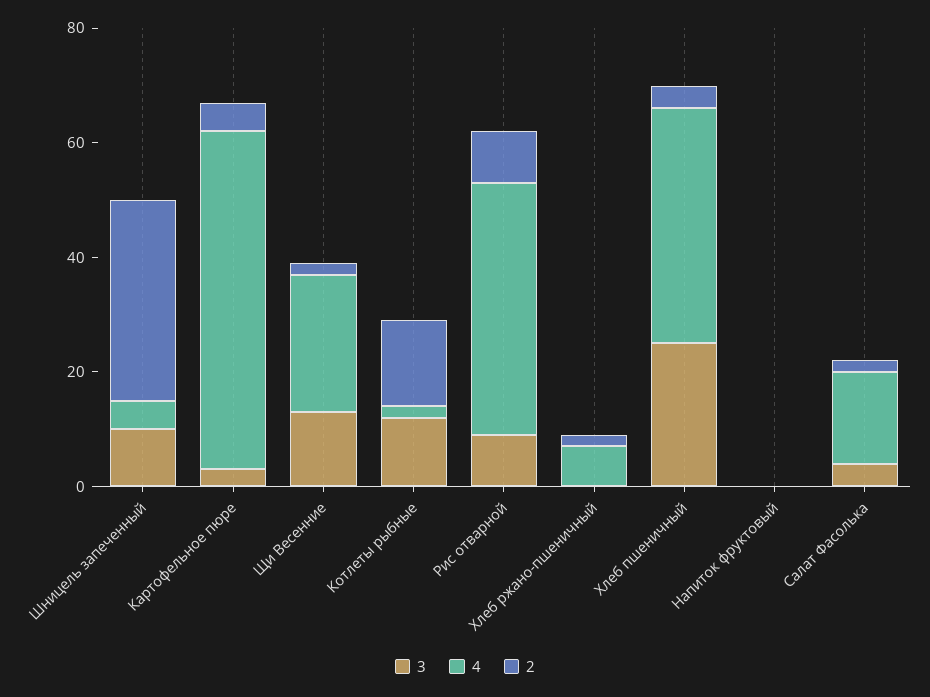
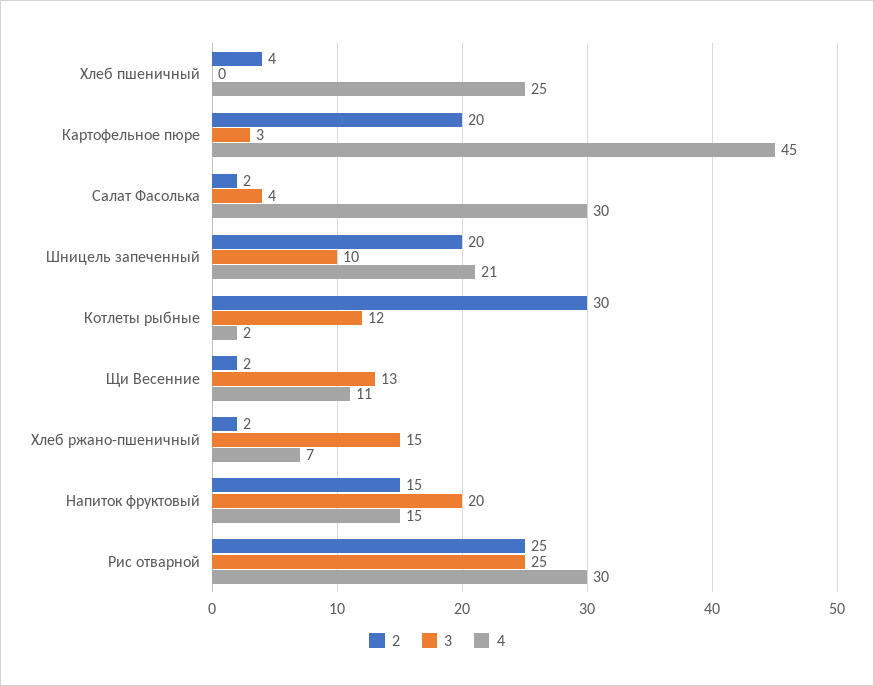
  {
    "3": {
      "Шницель запеченный": 10,
      "Картофельное пюре": 3,
      "Щи Весенние": 13,
      "Котлеты рыбные": 12,
-     "Рис отварной": 10,
+     "Рис отварной": 25,
-     "Хлеб ржано-пшеничный": 0,
+     "Хлеб ржано-пшеничный": 15,
-     "Хлеб пшеничный": 25,
+     "Хлеб пшеничный": 0,
-     "Напиток фруктовый": 0,
+     "Напиток фруктовый": 20,
      "Салат Фасолька": 4
    },
    "4": {
-     "Шницель запеченный": 5,
+     "Шницель запеченный": 21,
-     "Картофельное пюре": 60,
+     "Картофельное пюре": 45,
-     "Щи Весенние": 25,
+     "Щи Весенние": 11,
      "Котлеты рыбные": 2,
-     "Рис отварной": 45,
+     "Рис отварной": 30,
      "Хлеб ржано-пшеничный": 7,
-     "Хлеб пшеничный": 40,
+     "Хлеб пшеничный": 25,
-     "Напиток фруктовый": 0,
+     "Напиток фруктовый": 15,
-     "Салат Фасолька": 15
+     "Салат Фасолька": 30
    },
    "2": {
-     "Шницель запеченный": 35,
+     "Шницель запеченный": 20,
-     "Картофельное пюре": 5,
+     "Картофельное пюре": 20,
      "Щи Весенние": 2,
-     "Котлеты рыбные": 15,
+     "Котлеты рыбные": 30,
-     "Рис отварной": 10,
+     "Рис отварной": 25,
      "Хлеб ржано-пшеничный": 2,
      "Хлеб пшеничный": 4,
-     "Напиток фруктовый": 0,
+     "Напиток фруктовый": 15,
      "Салат Фасолька": 2
    }
  }

